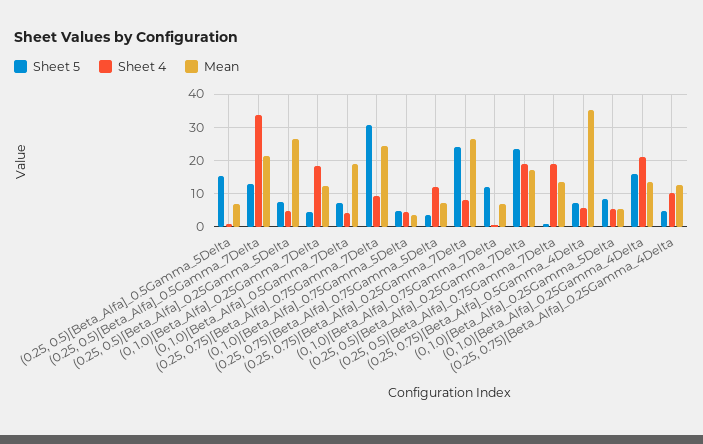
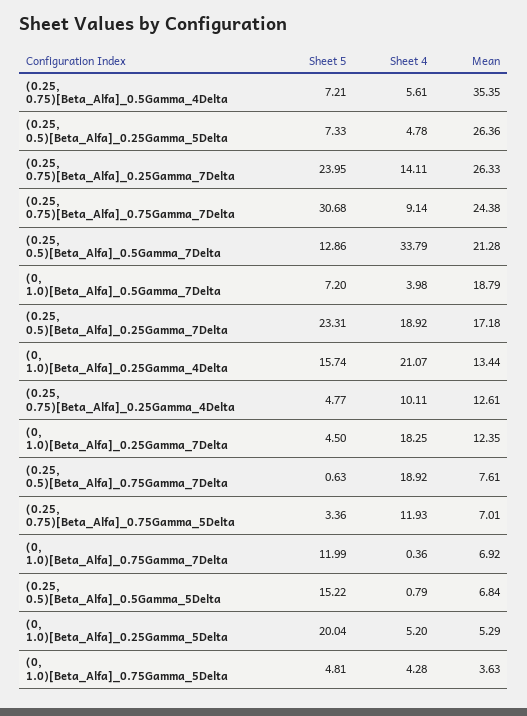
  {
    "Sheet 5": {
      "(0.25, 0.5)[Beta_Alfa]_0.5Gamma_5Delta": 15.22,
      "(0.25, 0.5)[Beta_Alfa]_0.5Gamma_7Delta": 12.86,
      "(0.25, 0.5)[Beta_Alfa]_0.25Gamma_5Delta": 7.33,
      "(0, 1.0)[Beta_Alfa]_0.25Gamma_7Delta": 4.5,
      "(0, 1.0)[Beta_Alfa]_0.5Gamma_7Delta": 7.2,
      "(0.25, 0.75)[Beta_Alfa]_0.75Gamma_7Delta": 30.68,
      "(0, 1.0)[Beta_Alfa]_0.75Gamma_5Delta": 4.81,
      "(0.25, 0.75)[Beta_Alfa]_0.75Gamma_5Delta": 3.36,
      "(0.25, 0.75)[Beta_Alfa]_0.25Gamma_7Delta": 23.95,
      "(0, 1.0)[Beta_Alfa]_0.75Gamma_7Delta": 11.99,
      "(0.25, 0.5)[Beta_Alfa]_0.25Gamma_7Delta": 23.31,
      "(0.25, 0.5)[Beta_Alfa]_0.75Gamma_7Delta": 0.63,
      "(0.25, 0.75)[Beta_Alfa]_0.5Gamma_4Delta": 7.21,
-     "(0, 1.0)[Beta_Alfa]_0.25Gamma_5Delta": 8,
+     "(0, 1.0)[Beta_Alfa]_0.25Gamma_5Delta": 20.04,
      "(0, 1.0)[Beta_Alfa]_0.25Gamma_4Delta": 15.74,
      "(0.25, 0.75)[Beta_Alfa]_0.25Gamma_4Delta": 4.77
    },
    "Sheet 4": {
      "(0.25, 0.5)[Beta_Alfa]_0.5Gamma_5Delta": 0.79,
      "(0.25, 0.5)[Beta_Alfa]_0.5Gamma_7Delta": 33.79,
      "(0.25, 0.5)[Beta_Alfa]_0.25Gamma_5Delta": 4.78,
      "(0, 1.0)[Beta_Alfa]_0.25Gamma_7Delta": 18.25,
      "(0, 1.0)[Beta_Alfa]_0.5Gamma_7Delta": 3.98,
      "(0.25, 0.75)[Beta_Alfa]_0.75Gamma_7Delta": 9.14,
      "(0, 1.0)[Beta_Alfa]_0.75Gamma_5Delta": 4.28,
      "(0.25, 0.75)[Beta_Alfa]_0.75Gamma_5Delta": 11.93,
-     "(0.25, 0.75)[Beta_Alfa]_0.25Gamma_7Delta": 8,
+     "(0.25, 0.75)[Beta_Alfa]_0.25Gamma_7Delta": 14.11,
      "(0, 1.0)[Beta_Alfa]_0.75Gamma_7Delta": 0.36,
      "(0.25, 0.5)[Beta_Alfa]_0.25Gamma_7Delta": 18.92,
      "(0.25, 0.5)[Beta_Alfa]_0.75Gamma_7Delta": 18.92,
      "(0.25, 0.75)[Beta_Alfa]_0.5Gamma_4Delta": 5.61,
      "(0, 1.0)[Beta_Alfa]_0.25Gamma_5Delta": 5.2,
      "(0, 1.0)[Beta_Alfa]_0.25Gamma_4Delta": 21.07,
      "(0.25, 0.75)[Beta_Alfa]_0.25Gamma_4Delta": 10.11
    },
    "Mean": {
      "(0.25, 0.5)[Beta_Alfa]_0.5Gamma_5Delta": 6.84,
      "(0.25, 0.5)[Beta_Alfa]_0.5Gamma_7Delta": 21.28,
      "(0.25, 0.5)[Beta_Alfa]_0.25Gamma_5Delta": 26.36,
      "(0, 1.0)[Beta_Alfa]_0.25Gamma_7Delta": 12.35,
      "(0, 1.0)[Beta_Alfa]_0.5Gamma_7Delta": 18.79,
      "(0.25, 0.75)[Beta_Alfa]_0.75Gamma_7Delta": 24.38,
      "(0, 1.0)[Beta_Alfa]_0.75Gamma_5Delta": 3.63,
      "(0.25, 0.75)[Beta_Alfa]_0.75Gamma_5Delta": 7.01,
      "(0.25, 0.75)[Beta_Alfa]_0.25Gamma_7Delta": 26.33,
      "(0, 1.0)[Beta_Alfa]_0.75Gamma_7Delta": 6.92,
      "(0.25, 0.5)[Beta_Alfa]_0.25Gamma_7Delta": 17.18,
-     "(0.25, 0.5)[Beta_Alfa]_0.75Gamma_7Delta": 14,
+     "(0.25, 0.5)[Beta_Alfa]_0.75Gamma_7Delta": 7.61,
      "(0.25, 0.75)[Beta_Alfa]_0.5Gamma_4Delta": 35.35,
      "(0, 1.0)[Beta_Alfa]_0.25Gamma_5Delta": 5.29,
      "(0, 1.0)[Beta_Alfa]_0.25Gamma_4Delta": 13.44,
      "(0.25, 0.75)[Beta_Alfa]_0.25Gamma_4Delta": 12.61
    }
  }

